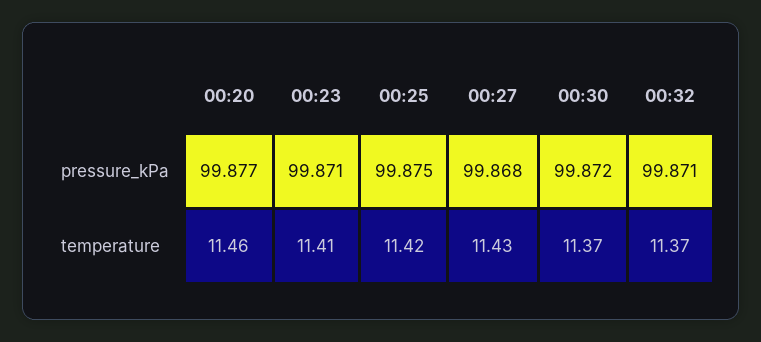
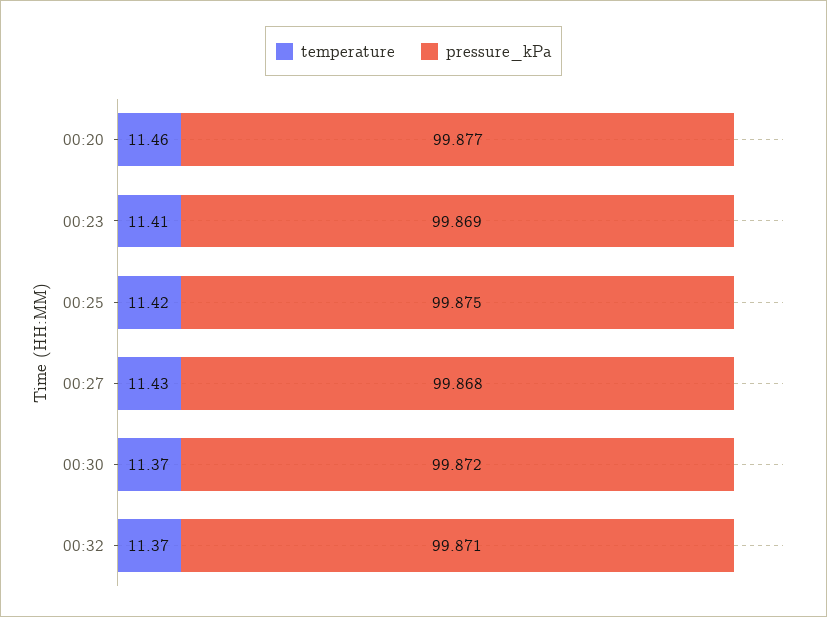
  {
    "pressure_kPa": {
      "00:20": 99.877,
-     "00:23": 99.871,
+     "00:23": 99.869,
      "00:25": 99.875,
      "00:27": 99.868,
      "00:30": 99.872,
      "00:32": 99.871
    },
    "temperature": {
      "00:20": 11.46,
      "00:23": 11.41,
      "00:25": 11.42,
      "00:27": 11.43,
      "00:30": 11.37,
      "00:32": 11.37
    }
  }

